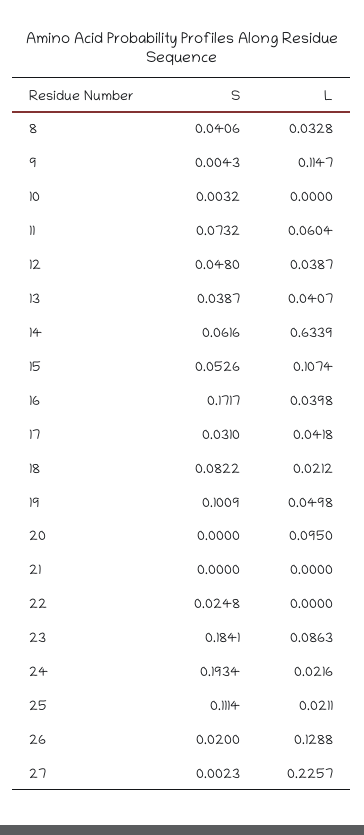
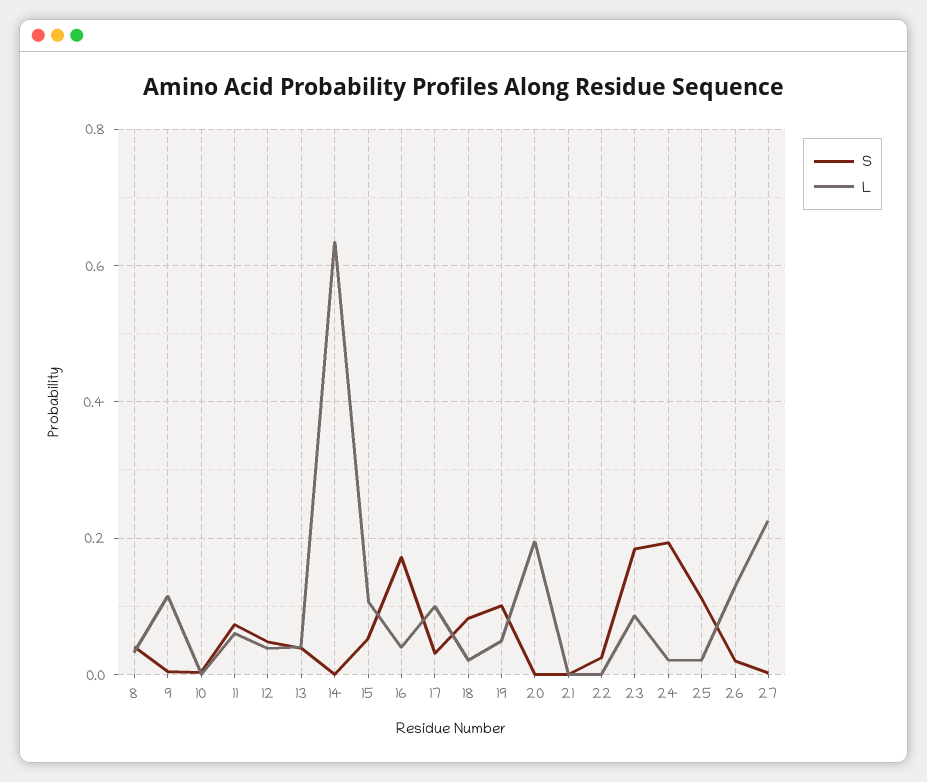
  {
    "S": {
      "8": 0.0406,
      "9": 0.0043,
      "10": 0.0032,
      "11": 0.0732,
      "12": 0.048,
      "13": 0.0387,
-     "14": 0.0616,
+     "14": 0,
      "15": 0.0526,
      "16": 0.1717,
      "17": 0.031,
      "18": 0.0822,
      "19": 0.1009,
      "20": 0,
      "21": 0,
      "22": 0.0248,
      "23": 0.1841,
      "24": 0.1934,
      "25": 0.1114,
      "26": 0.02,
      "27": 0.0023
    },
    "L": {
      "8": 0.0328,
      "9": 0.1147,
      "10": 0,
      "11": 0.0604,
      "12": 0.0387,
      "13": 0.0407,
      "14": 0.6339,
      "15": 0.1074,
      "16": 0.0398,
-     "17": 0.0418,
+     "17": 0.1,
      "18": 0.0212,
      "19": 0.0498,
-     "20": 0.095,
+     "20": 0.2,
      "21": 0,
      "22": 0,
      "23": 0.0863,
      "24": 0.0216,
      "25": 0.0211,
      "26": 0.1288,
      "27": 0.2257
    }
  }

